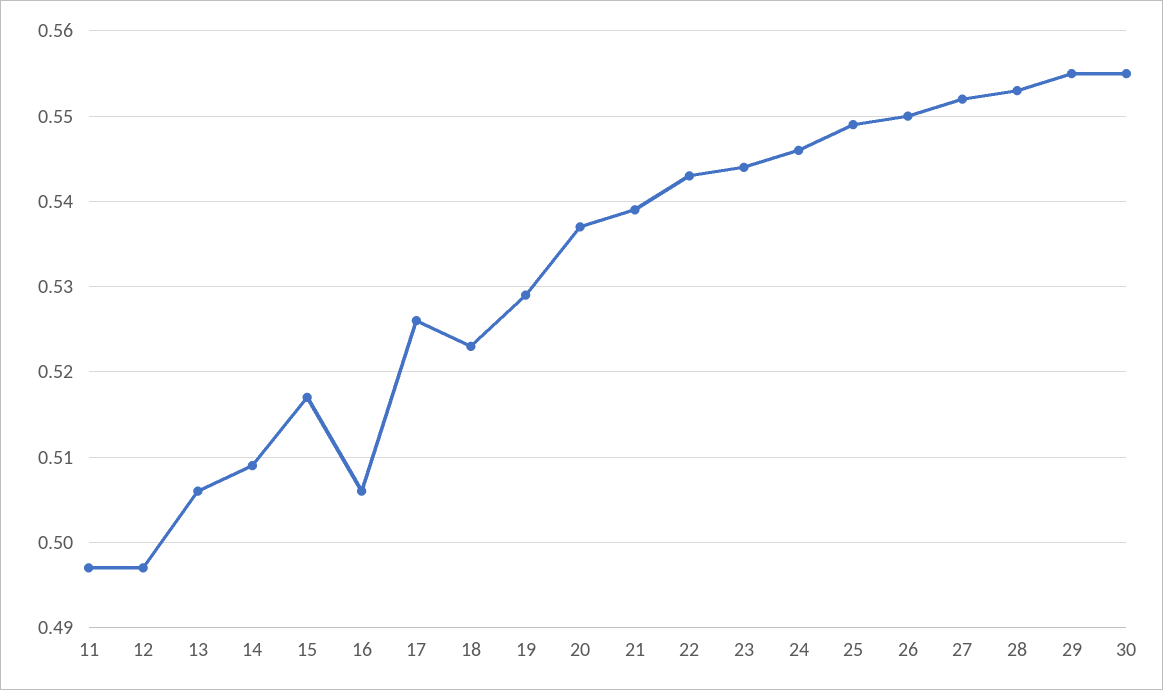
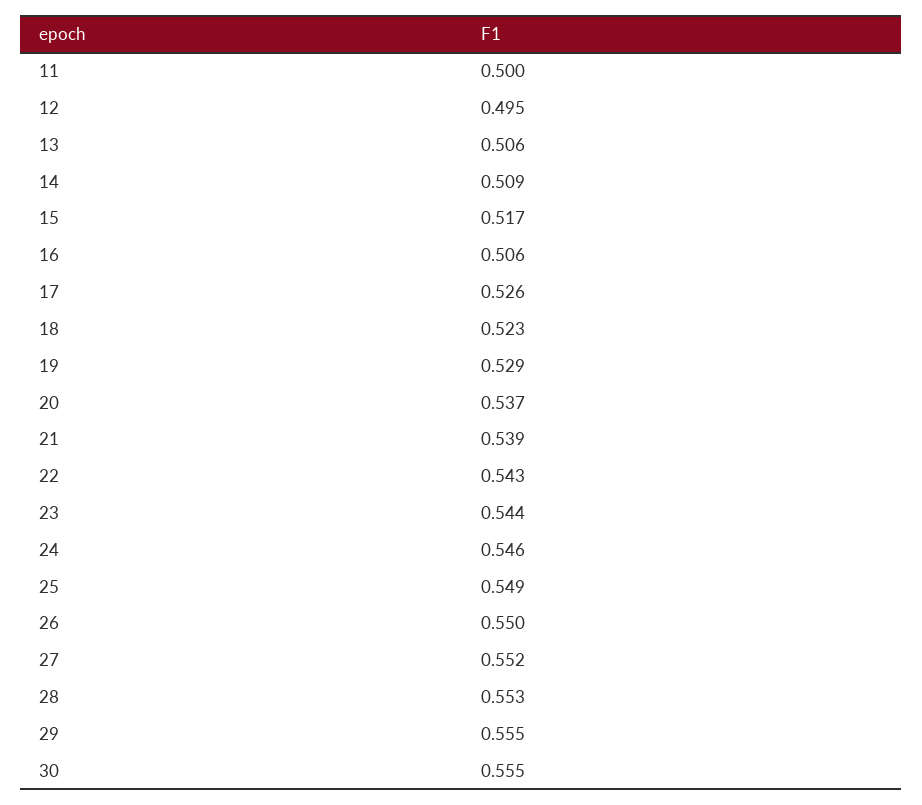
  {
-   "11": 0.497,
+   "11": 0.5,
-   "12": 0.497,
+   "12": 0.495,
    "13": 0.506,
    "14": 0.509,
    "15": 0.517,
    "16": 0.506,
    "17": 0.526,
    "18": 0.523,
    "19": 0.529,
    "20": 0.537,
    "21": 0.539,
    "22": 0.543,
    "23": 0.544,
    "24": 0.546,
    "25": 0.549,
    "26": 0.55,
    "27": 0.552,
    "28": 0.553,
    "29": 0.555,
    "30": 0.555
  }

